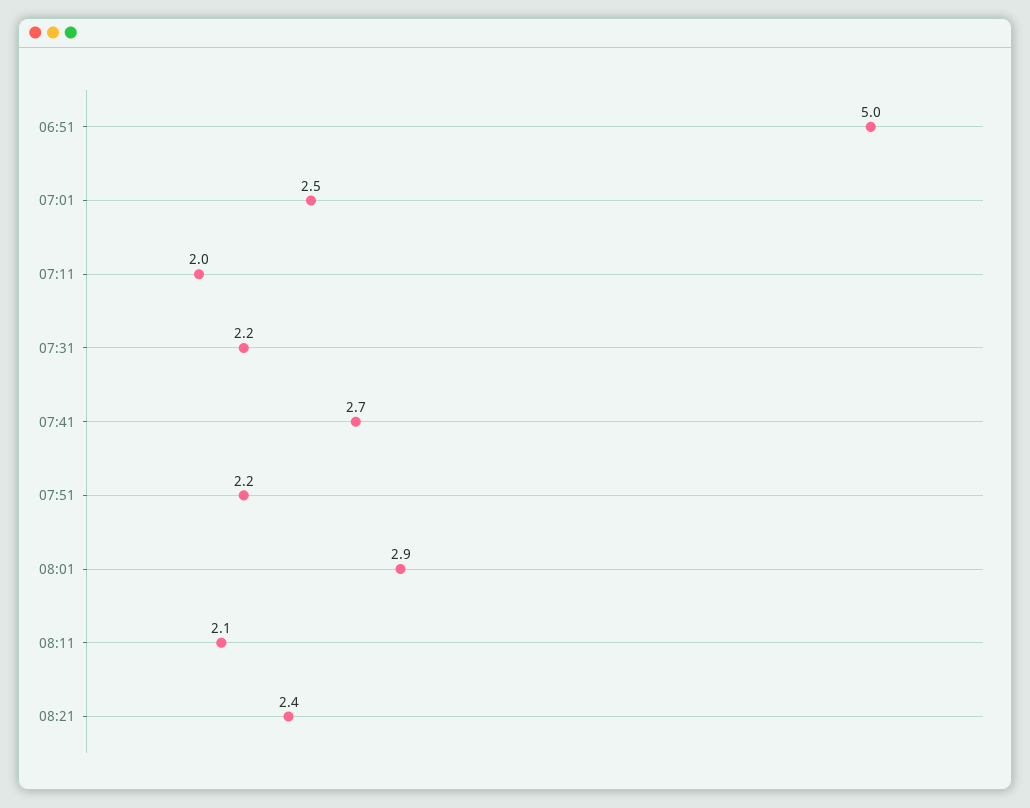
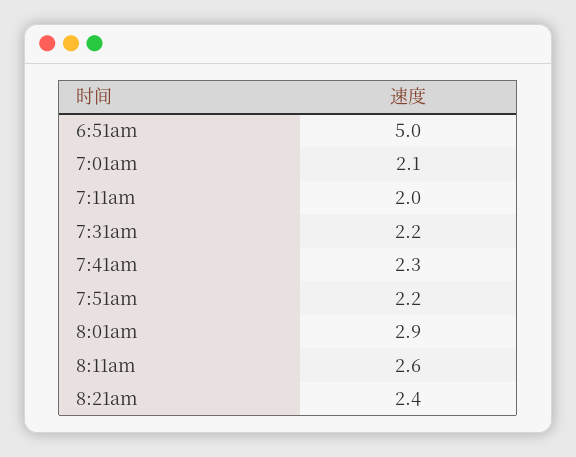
  {
    "06:51": 5,
-   "07:01": 2.5,
+   "07:01": 2.1,
    "07:11": 2,
    "07:31": 2.2,
-   "07:41": 2.7,
+   "07:41": 2.3,
    "07:51": 2.2,
    "08:01": 2.9,
-   "08:11": 2.1,
+   "08:11": 2.6,
    "08:21": 2.4
  }

